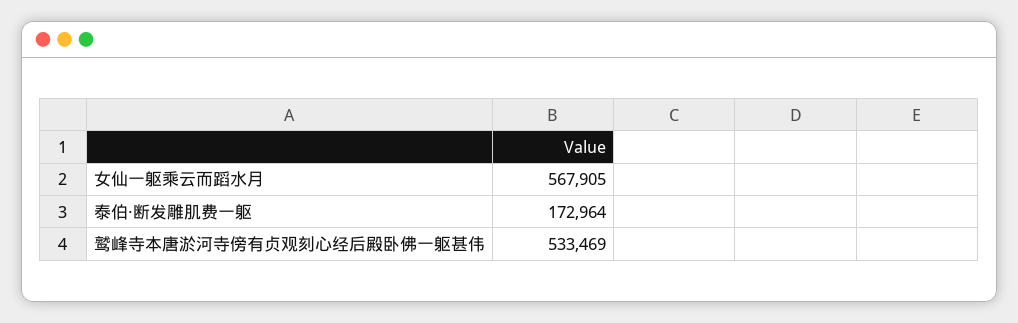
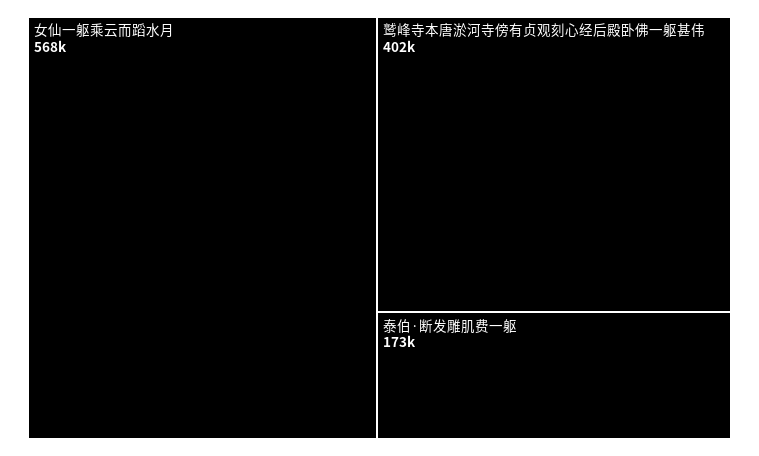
  {
    "女仙一躯乘云而蹈水月": 567905,
    "泰伯·断发雕肌费一躯": 172964,
-   "鹫峰寺本唐淤河寺傍有贞观刻心经后殿卧佛一躯甚伟": 533469
+   "鹫峰寺本唐淤河寺傍有贞观刻心经后殿卧佛一躯甚伟": 402000
  }

